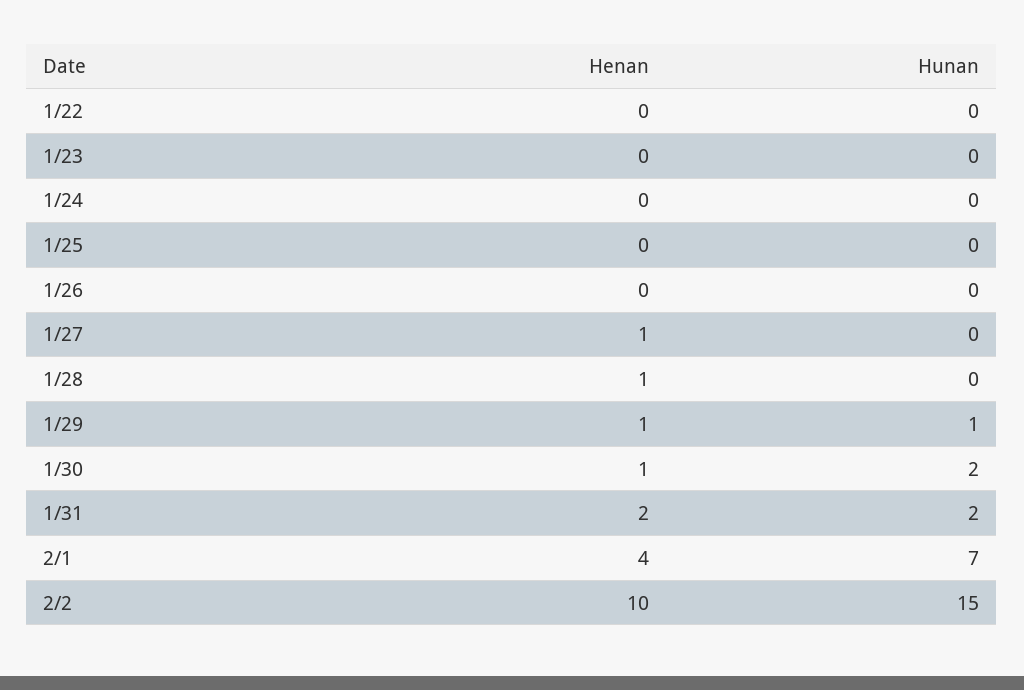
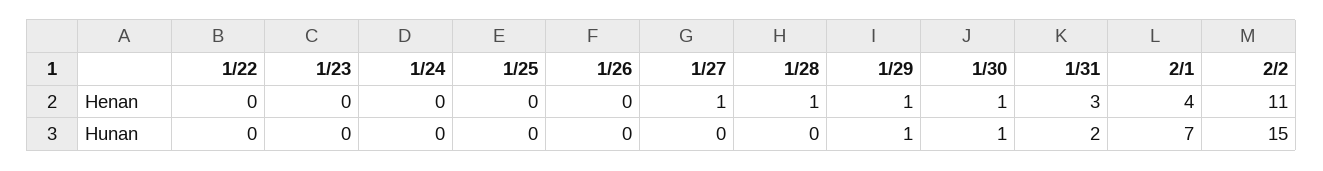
  {
    "Henan": {
      "1/22": 0,
      "1/23": 0,
      "1/24": 0,
      "1/25": 0,
      "1/26": 0,
      "1/27": 1,
      "1/28": 1,
      "1/29": 1,
      "1/30": 1,
-     "1/31": 2,
+     "1/31": 3,
      "2/1": 4,
-     "2/2": 10
+     "2/2": 11
    },
    "Hunan": {
      "1/22": 0,
      "1/23": 0,
      "1/24": 0,
      "1/25": 0,
      "1/26": 0,
      "1/27": 0,
      "1/28": 0,
      "1/29": 1,
-     "1/30": 2,
+     "1/30": 1,
      "1/31": 2,
      "2/1": 7,
      "2/2": 15
    }
  }

